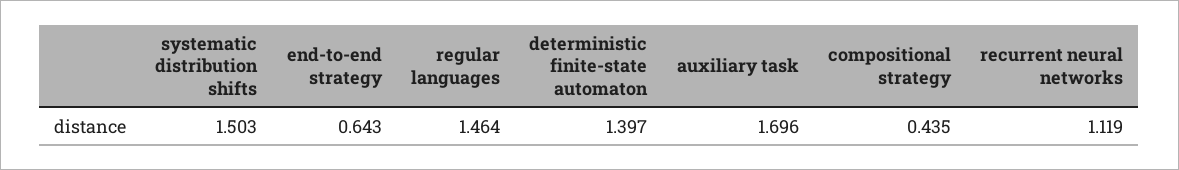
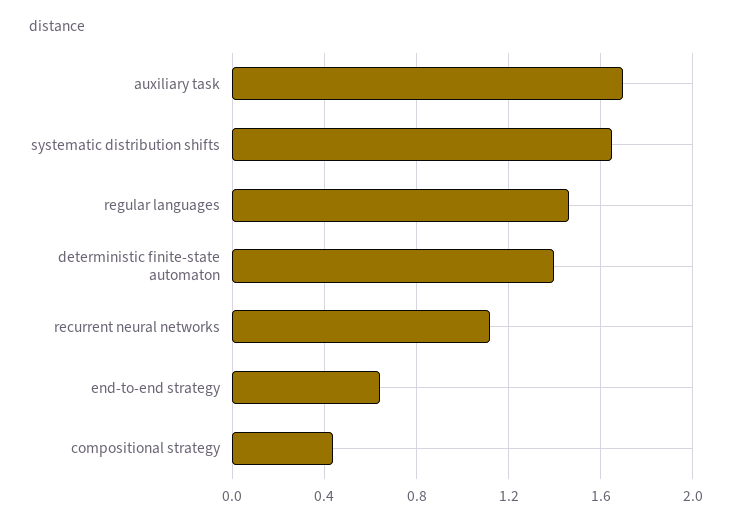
  {
-   "systematic distribution shifts": 1.503,
+   "systematic distribution shifts": 1.65,
    "end-to-end strategy": 0.643,
    "regular languages": 1.464,
    "deterministic finite-state automaton": 1.397,
    "auxiliary task": 1.696,
    "compositional strategy": 0.435,
    "recurrent neural networks": 1.119
  }

